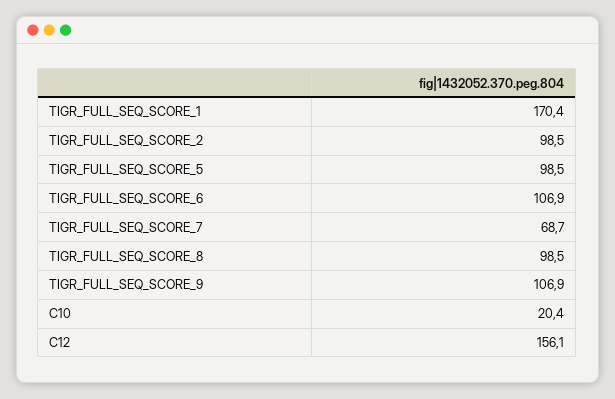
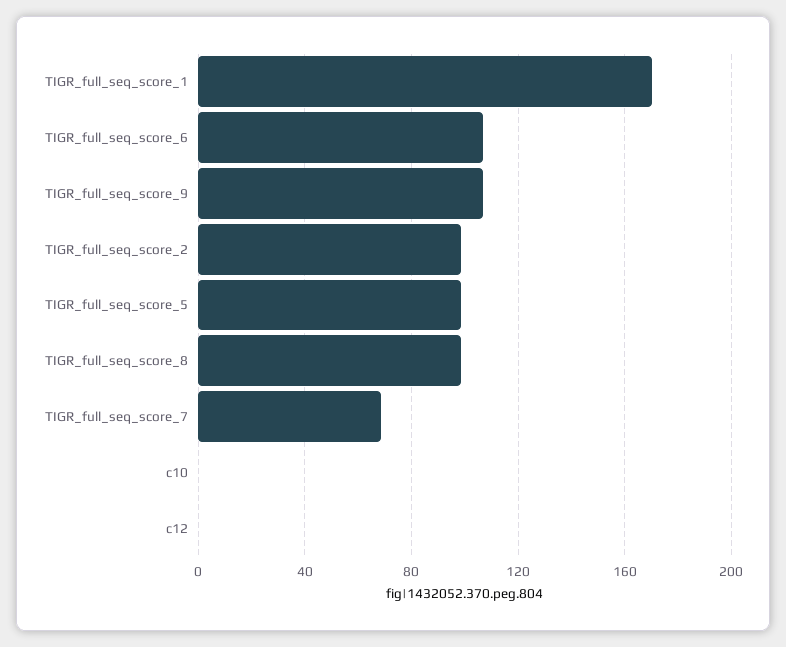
  {
    "TIGR_FULL_SEQ_SCORE_1": 170.4,
    "TIGR_FULL_SEQ_SCORE_2": 98.5,
    "TIGR_FULL_SEQ_SCORE_5": 98.5,
    "TIGR_FULL_SEQ_SCORE_6": 106.9,
    "TIGR_FULL_SEQ_SCORE_7": 68.7,
    "TIGR_FULL_SEQ_SCORE_8": 98.5,
    "TIGR_FULL_SEQ_SCORE_9": 106.9,
-   "C10": 20.4,
+   "C10": 0,
-   "C12": 156.1
+   "C12": 0
  }

